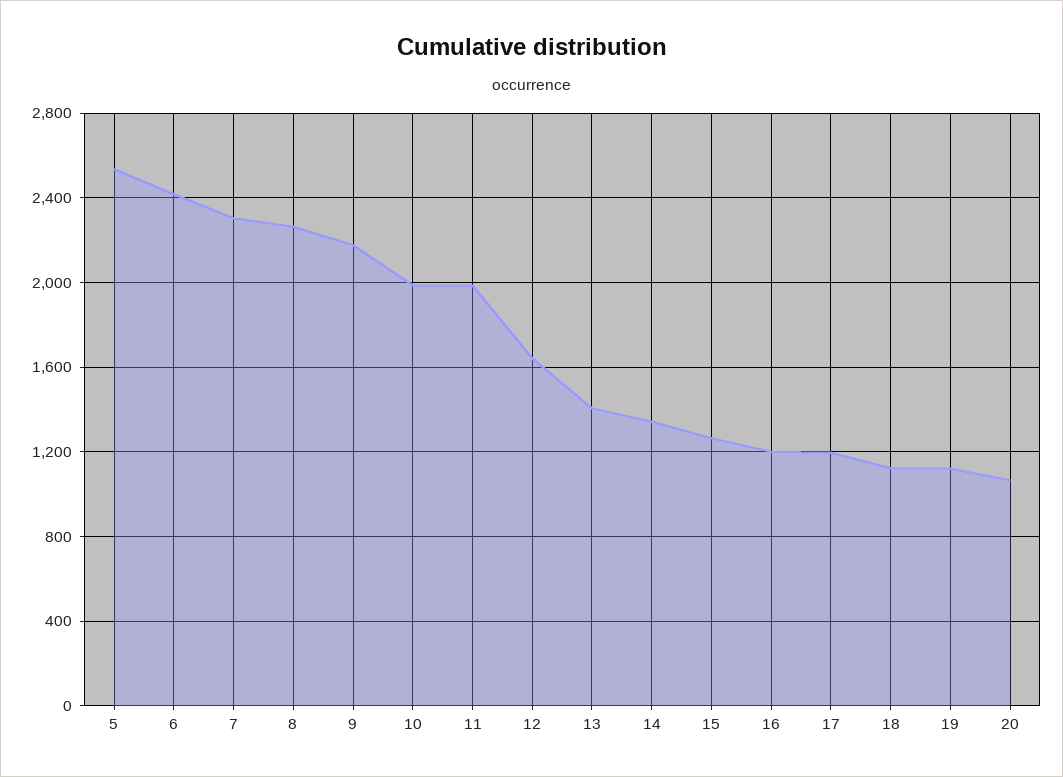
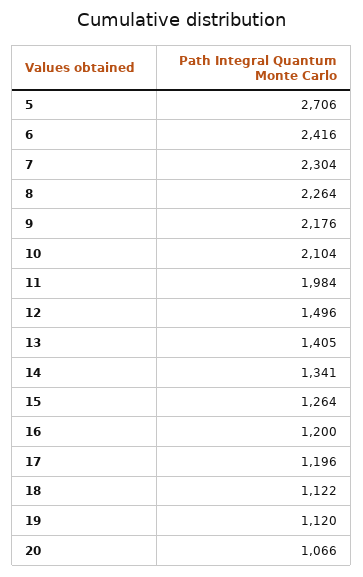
  {
-   "5": 2550,
+   "5": 2706,
    "6": 2416,
    "7": 2304,
    "8": 2264,
    "9": 2176,
-   "10": 2000,
+   "10": 2104,
    "11": 1984,
-   "12": 1650,
+   "12": 1496,
    "13": 1405,
    "14": 1341,
    "15": 1264,
    "16": 1200,
    "17": 1196,
    "18": 1122,
    "19": 1120,
    "20": 1066
  }

